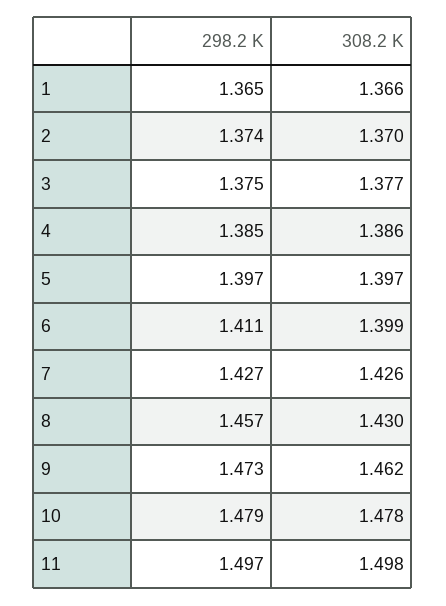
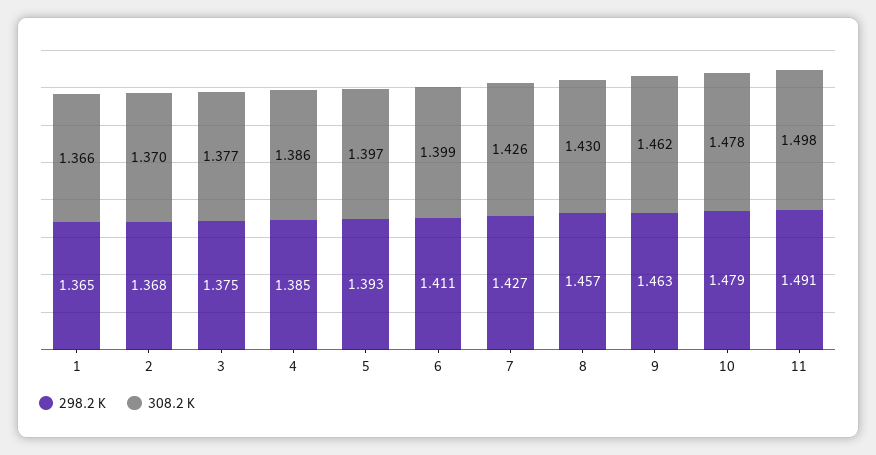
  {
    "298.2 K": {
      "1": 1.365,
-     "2": 1.374,
+     "2": 1.368,
      "3": 1.375,
      "4": 1.385,
-     "5": 1.397,
+     "5": 1.393,
      "6": 1.411,
      "7": 1.427,
      "8": 1.457,
-     "9": 1.473,
+     "9": 1.463,
      "10": 1.479,
-     "11": 1.497
+     "11": 1.491
    },
    "308.2 K": {
      "1": 1.366,
      "2": 1.37,
      "3": 1.377,
      "4": 1.386,
      "5": 1.397,
      "6": 1.399,
      "7": 1.426,
      "8": 1.43,
      "9": 1.462,
      "10": 1.478,
      "11": 1.498
    }
  }

